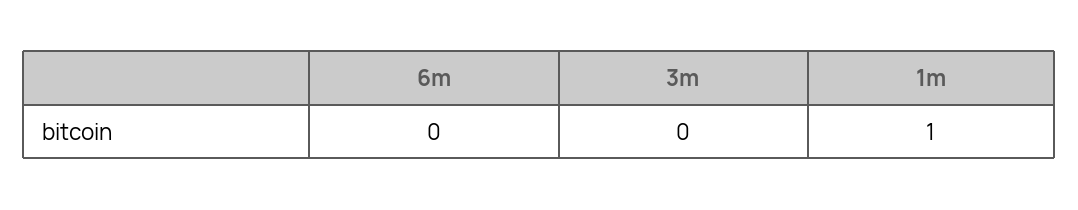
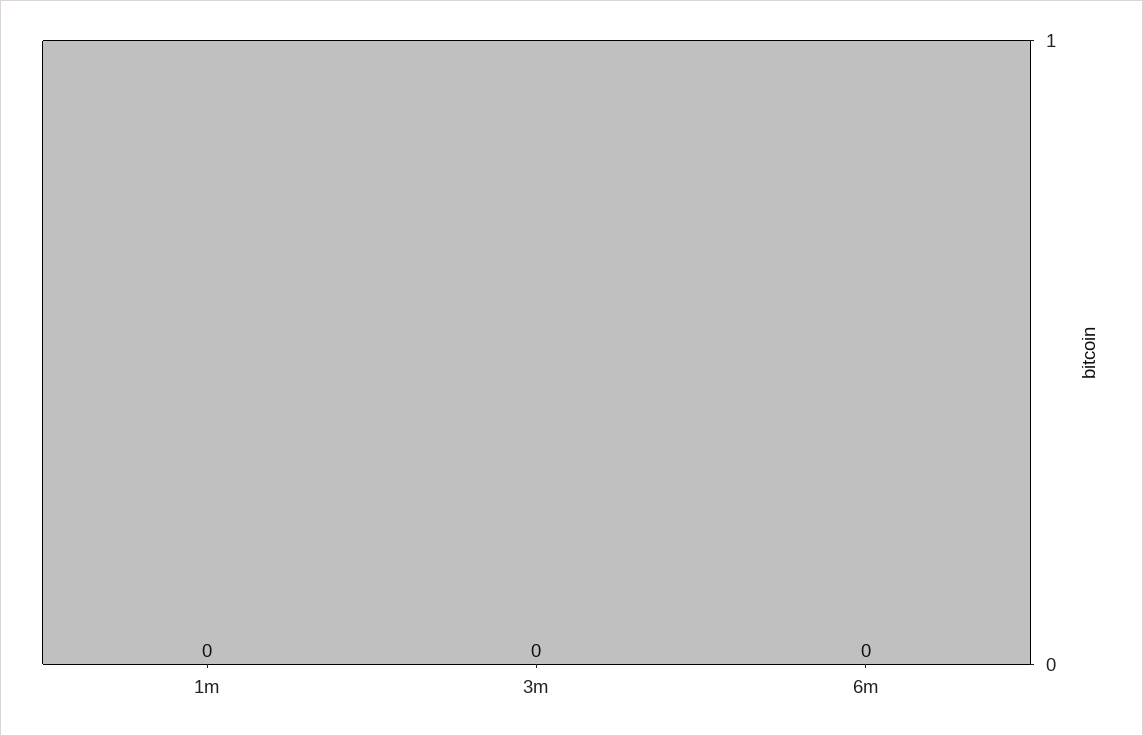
  {
    "6m": 0,
    "3m": 0,
-   "1m": 1
+   "1m": 0
  }

